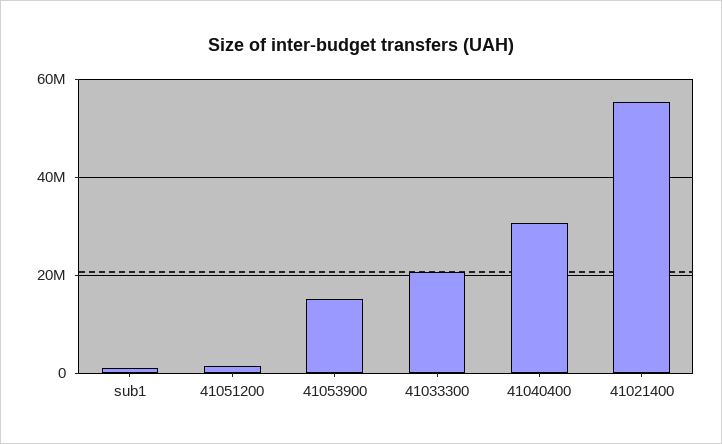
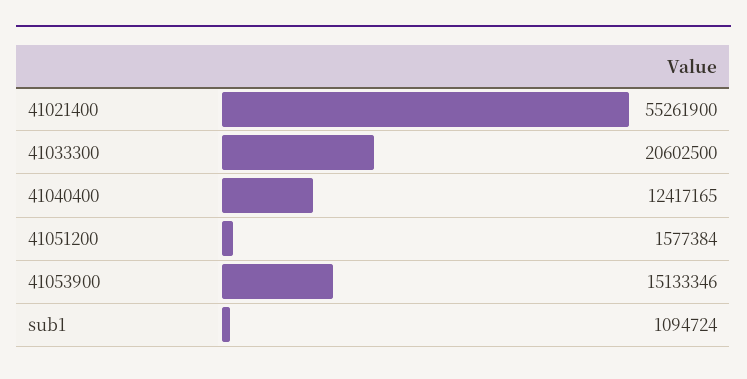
  {
    "sub1": 1094724,
    "41051200": 1577384,
    "41053900": 15133346,
    "41033300": 20602500,
-   "41040400": 30000000,
+   "41040400": 12417165,
    "41021400": 55261900
  }

